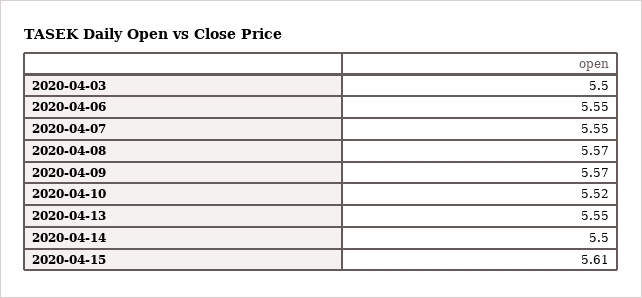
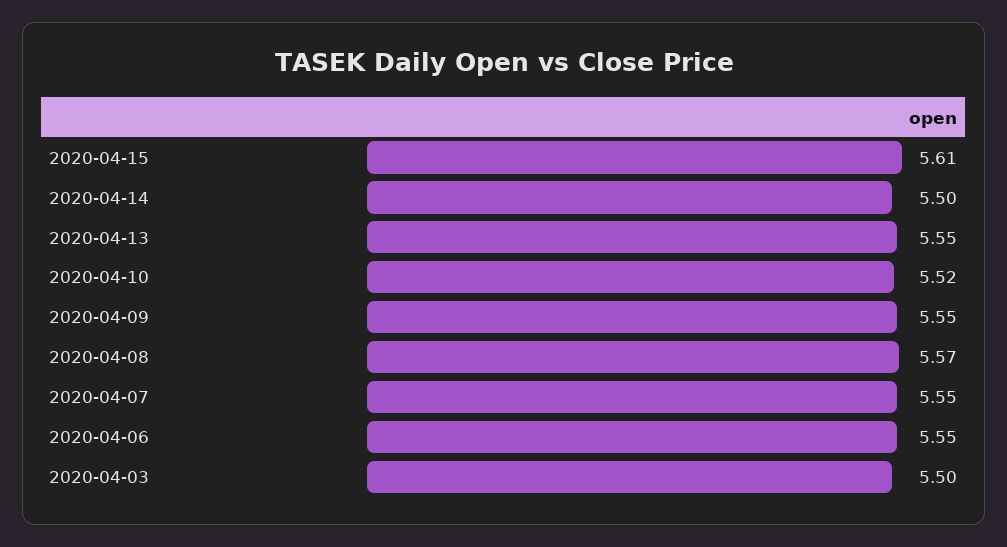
  {
    "2020-04-03": 5.5,
    "2020-04-06": 5.55,
    "2020-04-07": 5.55,
    "2020-04-08": 5.57,
-   "2020-04-09": 5.57,
+   "2020-04-09": 5.55,
    "2020-04-10": 5.52,
    "2020-04-13": 5.55,
    "2020-04-14": 5.5,
    "2020-04-15": 5.61
  }

